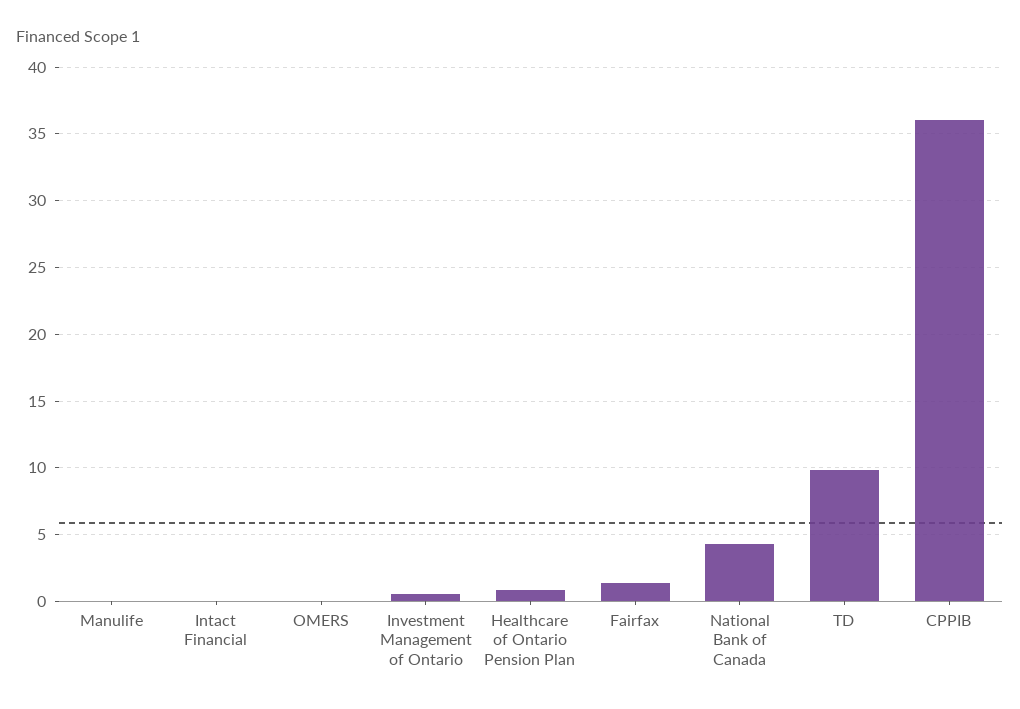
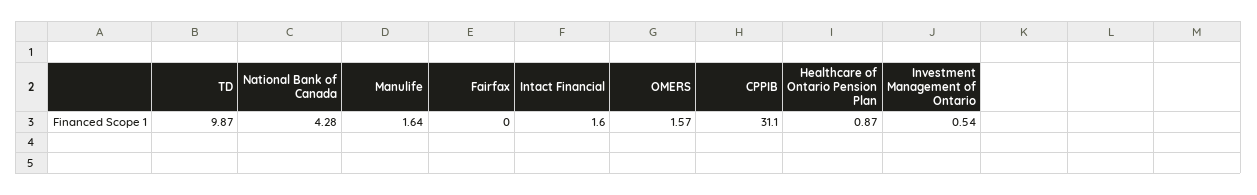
  {
-   "Manulife": 0,
+   "Manulife": 1.64,
-   "Intact Financial": 0,
+   "Intact Financial": 1.6,
-   "OMERS": 0,
+   "OMERS": 1.57,
    "Investment Management of Ontario": 0.54,
    "Healthcare of Ontario Pension Plan": 0.87,
-   "Fairfax": 1.5,
+   "Fairfax": 0,
    "National Bank of Canada": 4.28,
    "TD": 9.87,
-   "CPPIB": 36
+   "CPPIB": 31.1
  }

